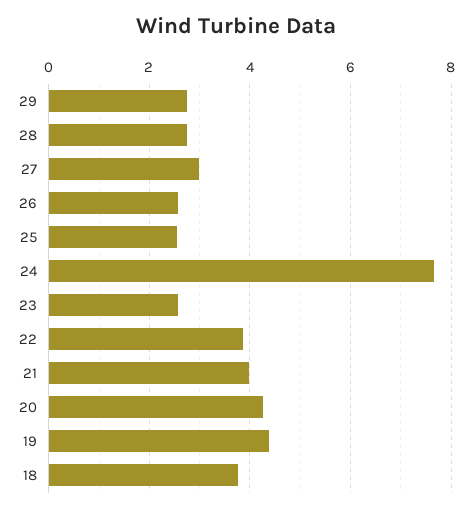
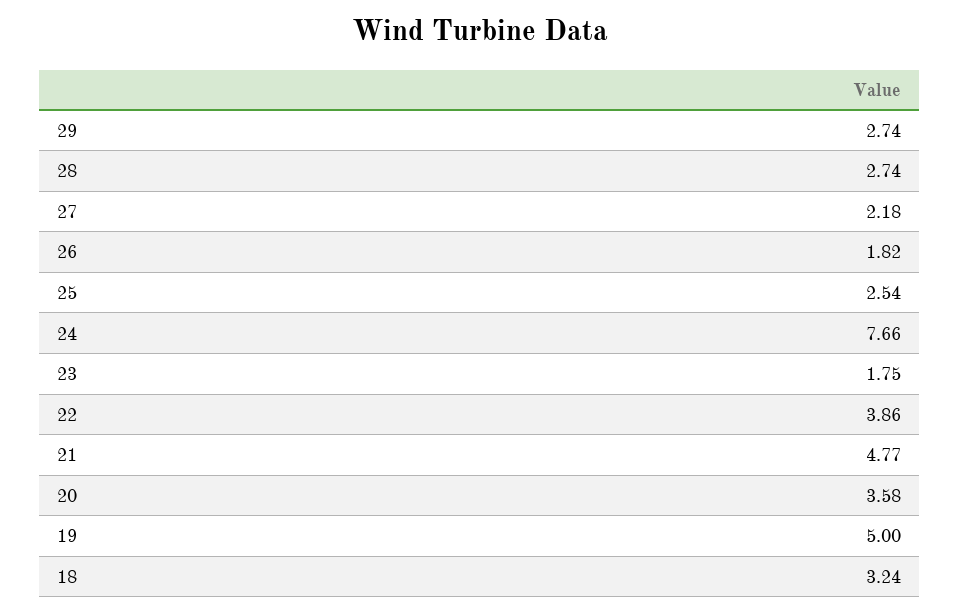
  {
    "29": 2.74,
    "28": 2.74,
-   "27": 3,
+   "27": 2.18,
-   "26": 2.6,
+   "26": 1.82,
    "25": 2.54,
    "24": 7.66,
-   "23": 2.6,
+   "23": 1.75,
    "22": 3.86,
-   "21": 4,
+   "21": 4.77,
-   "20": 4.2,
+   "20": 3.58,
-   "19": 4.4,
+   "19": 5,
-   "18": 3.8
+   "18": 3.24
  }

